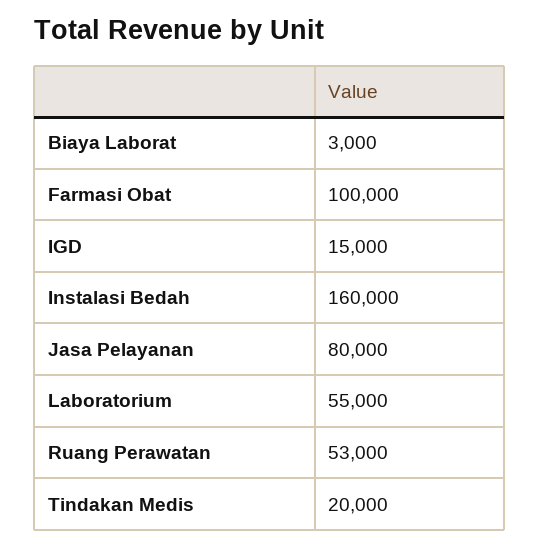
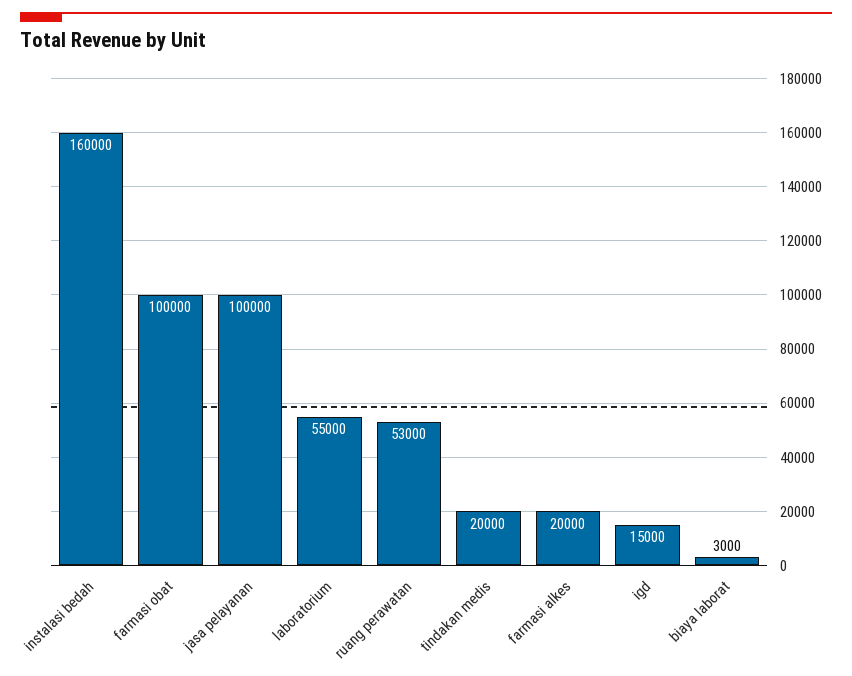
  {
    "Biaya Laborat": 3000,
    "Farmasi Obat": 100000,
    "IGD": 15000,
    "Instalasi Bedah": 160000,
-   "Jasa Pelayanan": 80000,
+   "Jasa Pelayanan": 100000,
    "Laboratorium": 55000,
    "Ruang Perawatan": 53000,
-   "Tindakan Medis": 20000
+   "Tindakan Medis": 20000,
+   "farmasi alkes": 20000
  }

